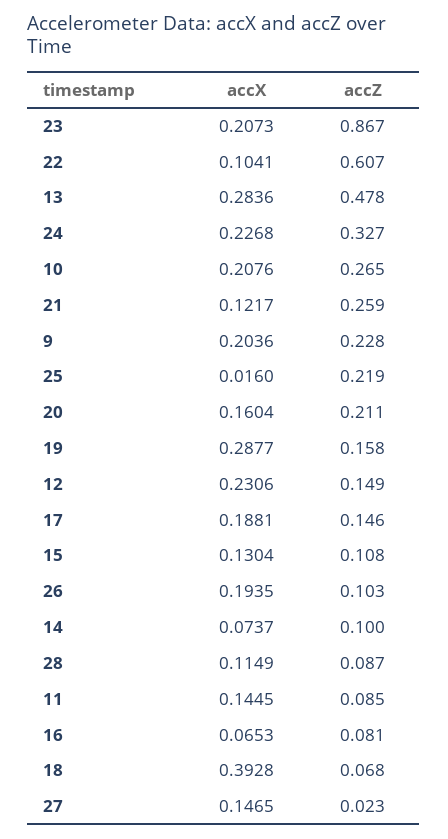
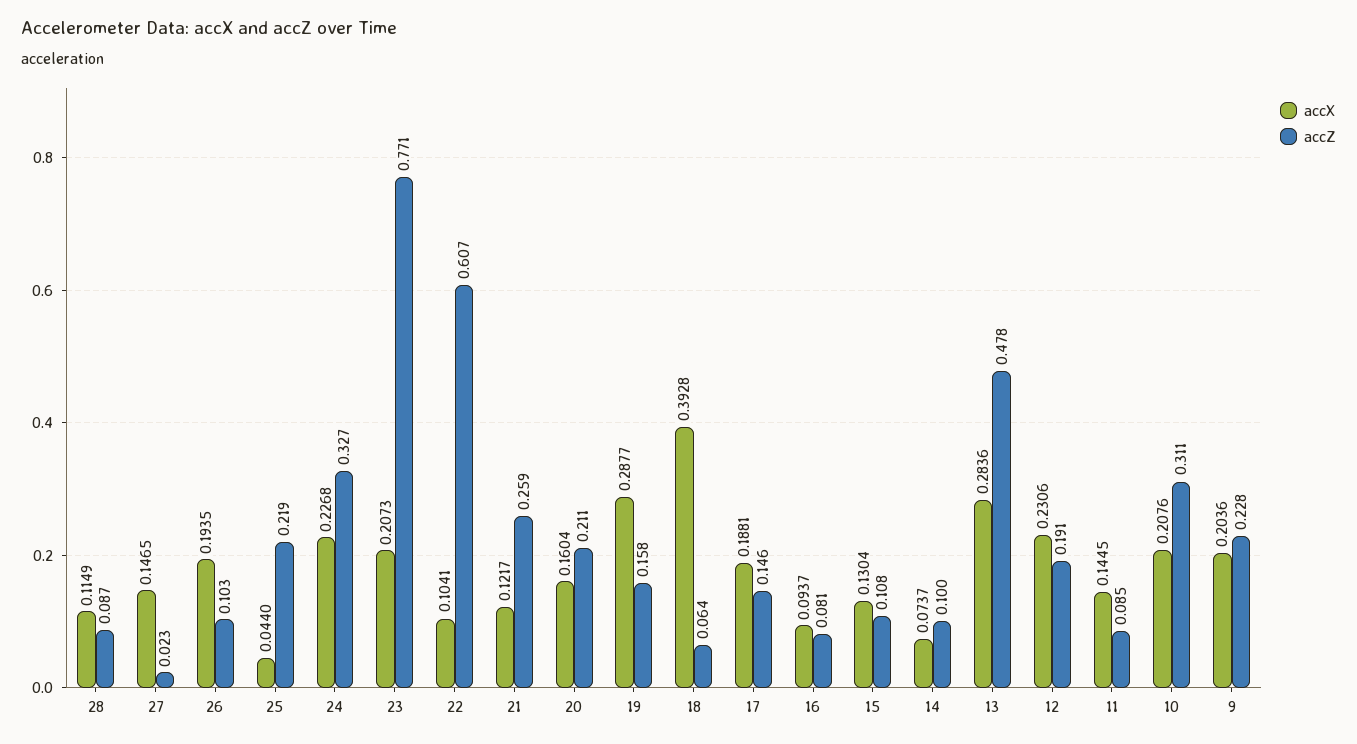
  {
    "accX": {
      "23": 0.2073,
      "22": 0.1041,
      "13": 0.2836,
      "24": 0.2268,
      "10": 0.2076,
      "21": 0.1217,
      "9": 0.2036,
-     "25": 0.016,
+     "25": 0.044,
      "20": 0.1604,
      "19": 0.2877,
      "12": 0.2306,
      "17": 0.1881,
      "15": 0.1304,
      "26": 0.1935,
      "14": 0.0737,
      "28": 0.1149,
      "11": 0.1445,
-     "16": 0.0653,
+     "16": 0.0937,
      "18": 0.3928,
      "27": 0.1465
    },
    "accZ": {
-     "23": 0.867,
+     "23": 0.771,
      "22": 0.607,
      "13": 0.478,
      "24": 0.327,
-     "10": 0.265,
+     "10": 0.311,
      "21": 0.259,
      "9": 0.228,
      "25": 0.219,
      "20": 0.211,
      "19": 0.158,
-     "12": 0.149,
+     "12": 0.191,
      "17": 0.146,
      "15": 0.108,
      "26": 0.103,
      "14": 0.1,
      "28": 0.087,
      "11": 0.085,
      "16": 0.081,
-     "18": 0.068,
+     "18": 0.064,
      "27": 0.023
    }
  }

